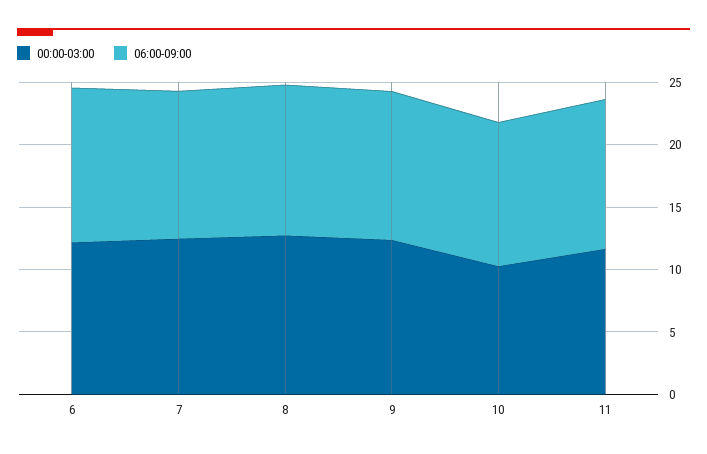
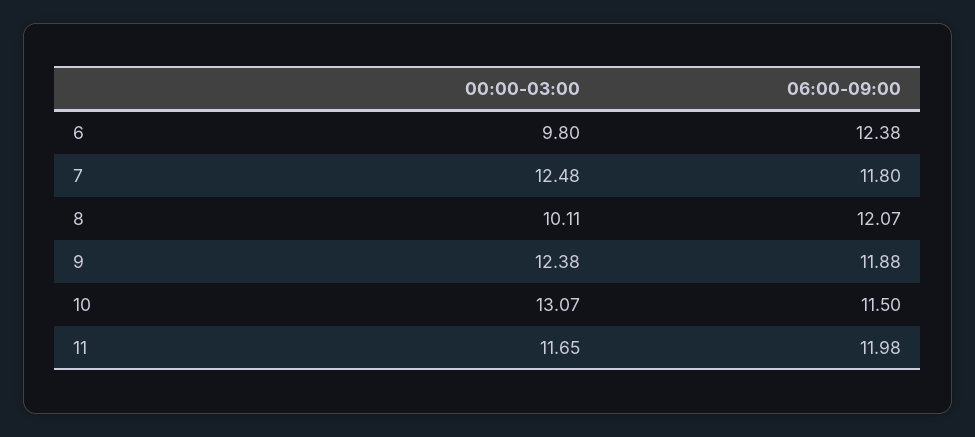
  {
    "00:00-03:00": {
-     "6": 12,
+     "6": 9.8,
      "7": 12.48,
-     "8": 13,
+     "8": 10.11,
      "9": 12.38,
-     "10": 10,
+     "10": 13.07,
      "11": 11.65
    },
    "06:00-09:00": {
      "6": 12.38,
      "7": 11.8,
      "8": 12.07,
      "9": 11.88,
      "10": 11.5,
      "11": 11.98
    }
  }

